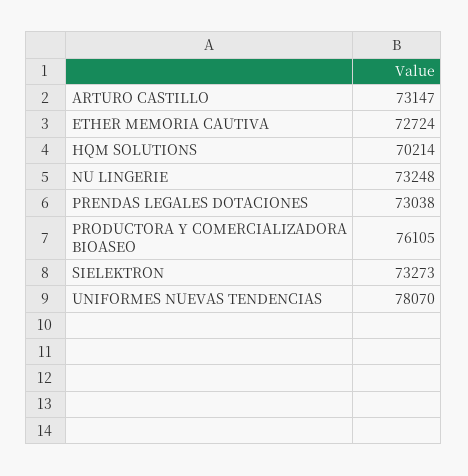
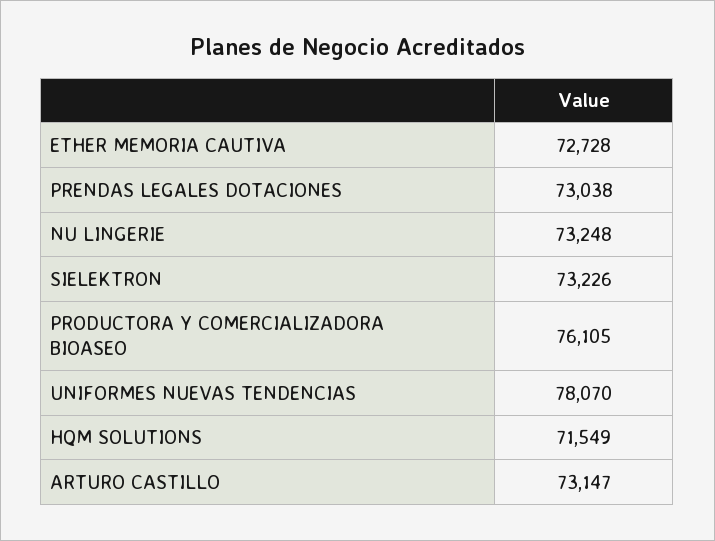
  {
    "ARTURO CASTILLO": 73147,
-   "ETHER MEMORIA CAUTIVA": 72724,
+   "ETHER MEMORIA CAUTIVA": 72728,
-   "HQM SOLUTIONS": 70214,
+   "HQM SOLUTIONS": 71549,
    "NU LINGERIE": 73248,
    "PRENDAS LEGALES DOTACIONES": 73038,
    "PRODUCTORA Y COMERCIALIZADORA BIOASEO": 76105,
-   "SIELEKTRON": 73273,
+   "SIELEKTRON": 73226,
    "UNIFORMES NUEVAS TENDENCIAS": 78070
  }

